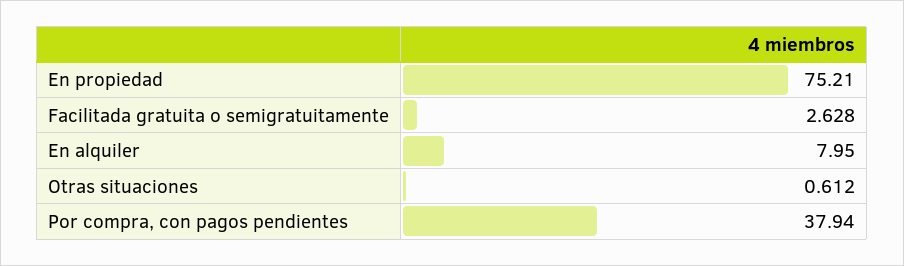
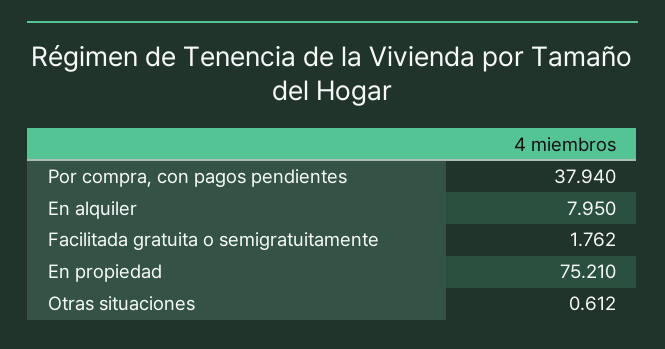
  {
    "En propiedad": 75.21,
-   "Facilitada gratuita o semigratuitamente": 2.628,
+   "Facilitada gratuita o semigratuitamente": 1.762,
    "En alquiler": 7.95,
    "Otras situaciones": 0.612,
    "Por compra, con pagos pendientes": 37.94
  }

